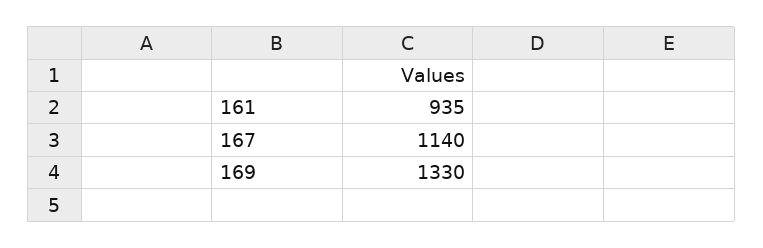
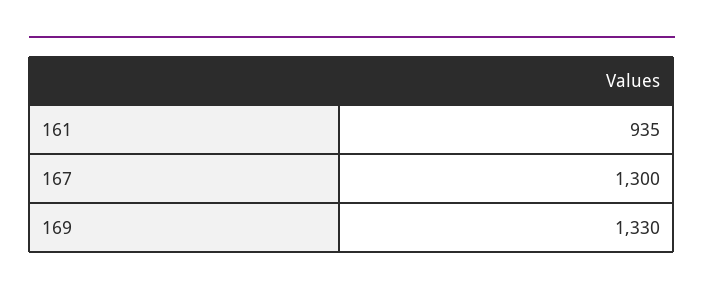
  {
    "161": 935,
-   "167": 1140,
+   "167": 1300,
    "169": 1330
  }

